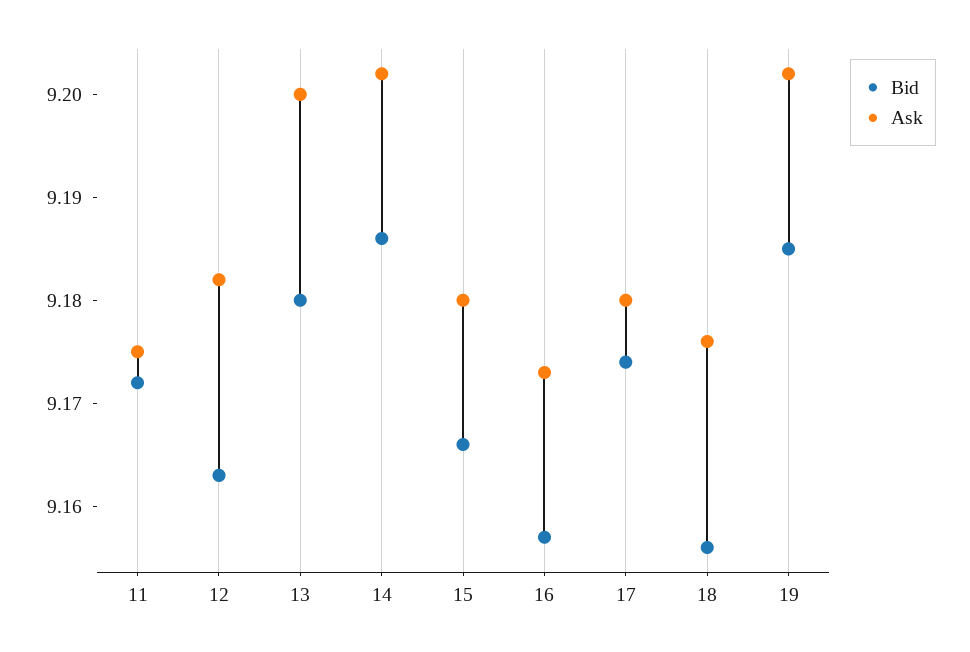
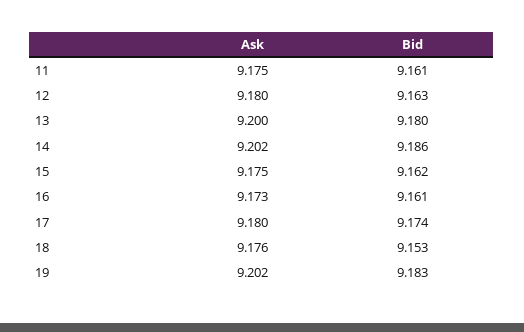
  {
    "Bid": {
-     "11": 9.172,
+     "11": 9.161,
      "12": 9.163,
      "13": 9.18,
      "14": 9.186,
-     "15": 9.166,
+     "15": 9.162,
-     "16": 9.157,
+     "16": 9.161,
      "17": 9.174,
-     "18": 9.156,
+     "18": 9.153,
-     "19": 9.185
+     "19": 9.183
    },
    "Ask": {
      "11": 9.175,
-     "12": 9.182,
+     "12": 9.18,
      "13": 9.2,
      "14": 9.202,
-     "15": 9.18,
+     "15": 9.175,
      "16": 9.173,
      "17": 9.18,
      "18": 9.176,
      "19": 9.202
    }
  }

